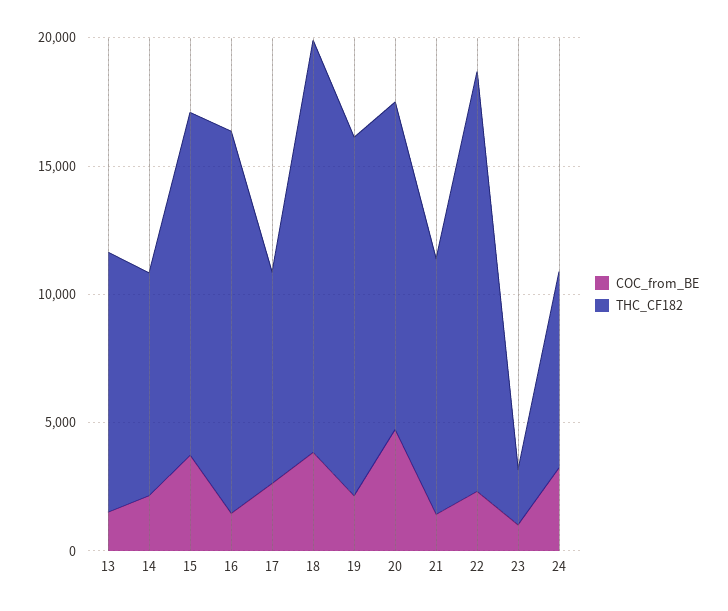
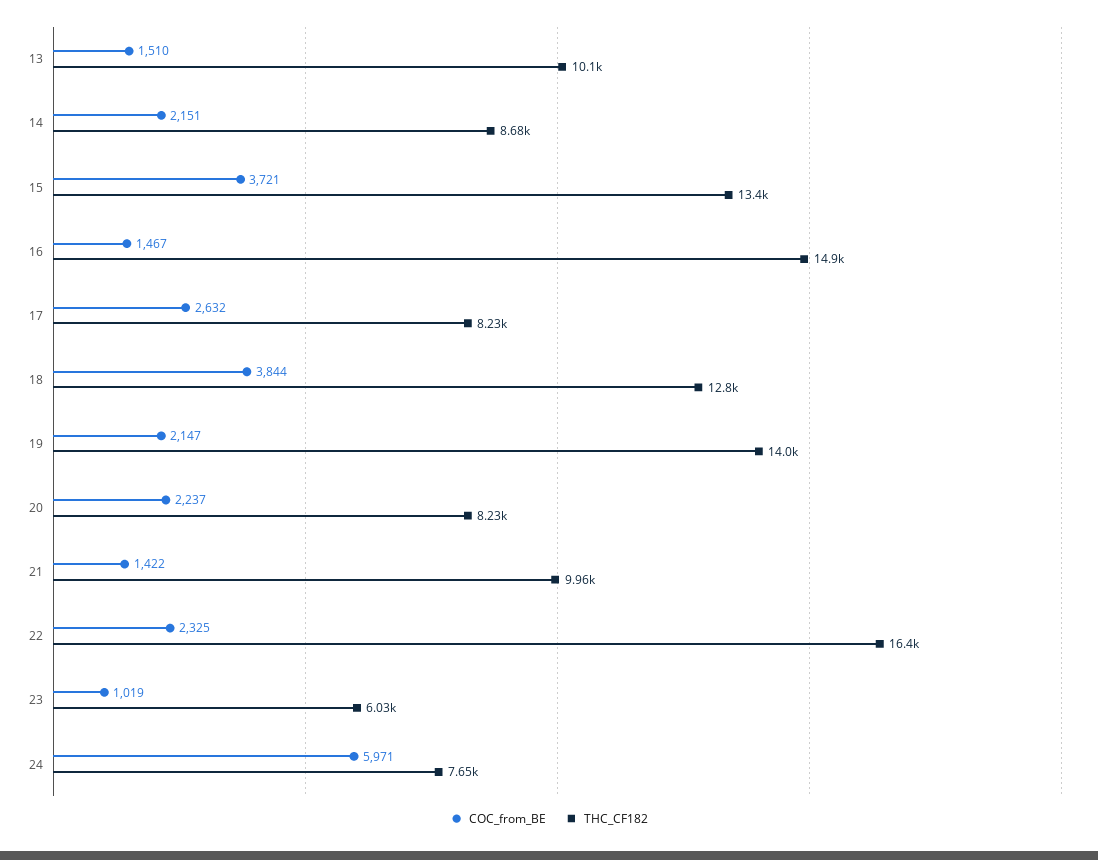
  {
    "COC_from_BE": {
      "13": 1510,
      "14": 2151,
      "15": 3721,
      "16": 1467,
      "17": 2632,
      "18": 3844,
      "19": 2147,
-     "20": 5000,
+     "20": 2237,
      "21": 1422,
      "22": 2325,
      "23": 1019,
-     "24": 3000
+     "24": 5971
    },
    "THC_CF182": {
      "13": 10100,
      "14": 8680,
      "15": 13400,
      "16": 14900,
      "17": 8230,
-     "18": 16000,
+     "18": 12800,
      "19": 14000,
-     "20": 13000,
+     "20": 8230,
      "21": 9960,
      "22": 16400,
-     "23": 2000,
+     "23": 6030,
      "24": 7650
    }
  }

